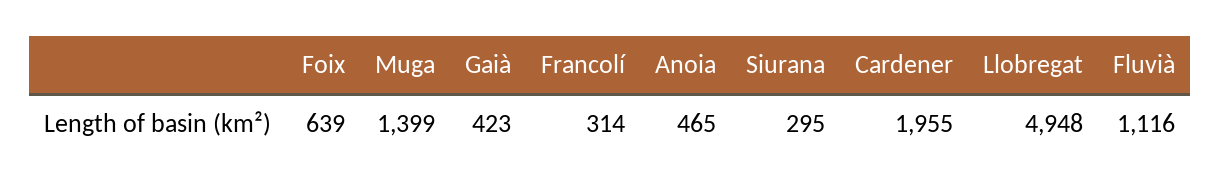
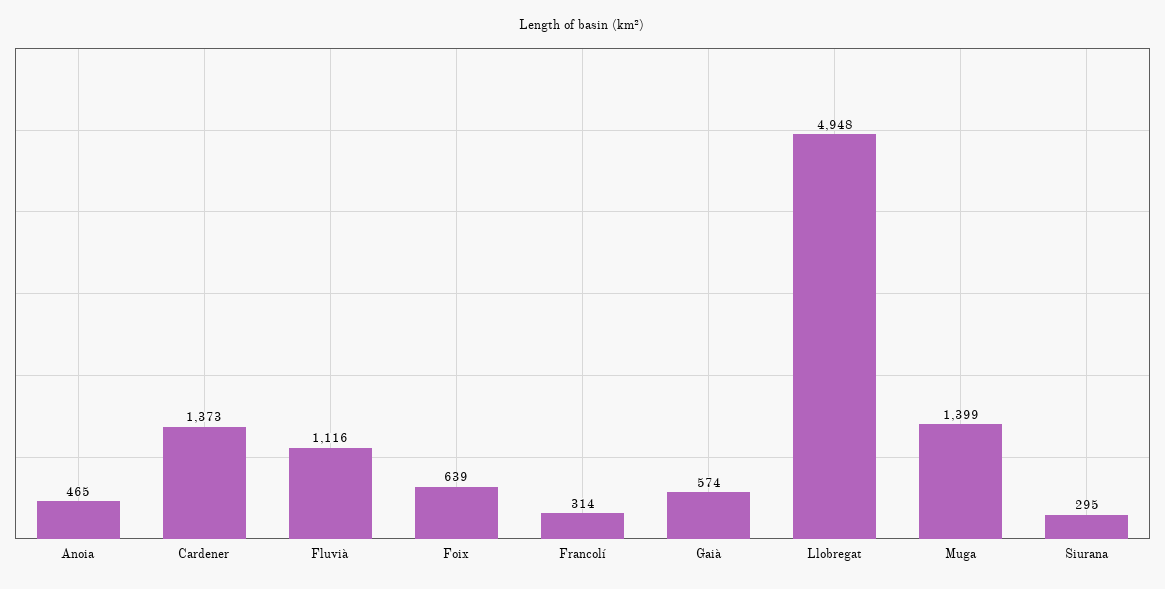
  {
    "Foix": 639,
    "Muga": 1399,
-   "Gaià": 423,
+   "Gaià": 574,
    "Francolí": 314,
    "Anoia": 465,
    "Siurana": 295,
-   "Cardener": 1955,
+   "Cardener": 1373,
    "Llobregat": 4948,
    "Fluvià": 1116
  }

